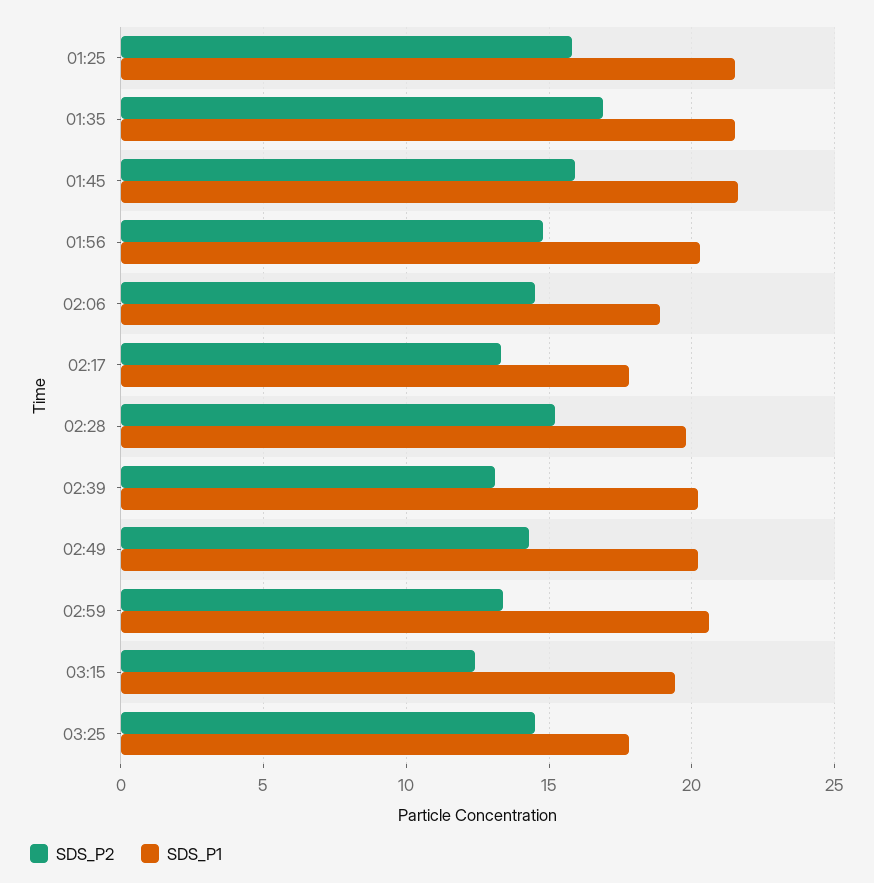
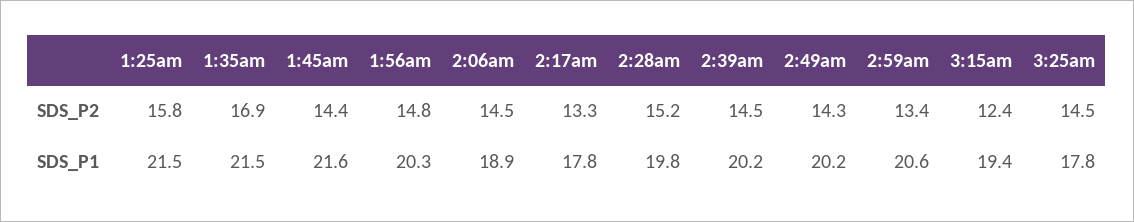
  {
    "SDS_P2": {
      "01:25": 15.8,
      "01:35": 16.9,
-     "01:45": 16,
+     "01:45": 14.4,
      "01:56": 14.8,
      "02:06": 14.5,
      "02:17": 13.3,
      "02:28": 15.2,
-     "02:39": 13,
+     "02:39": 14.5,
      "02:49": 14.3,
      "02:59": 13.4,
      "03:15": 12.4,
      "03:25": 14.5
    },
    "SDS_P1": {
      "01:25": 21.5,
      "01:35": 21.5,
      "01:45": 21.6,
      "01:56": 20.3,
      "02:06": 18.9,
      "02:17": 17.8,
      "02:28": 19.8,
      "02:39": 20.2,
      "02:49": 20.2,
      "02:59": 20.6,
      "03:15": 19.4,
      "03:25": 17.8
    }
  }

